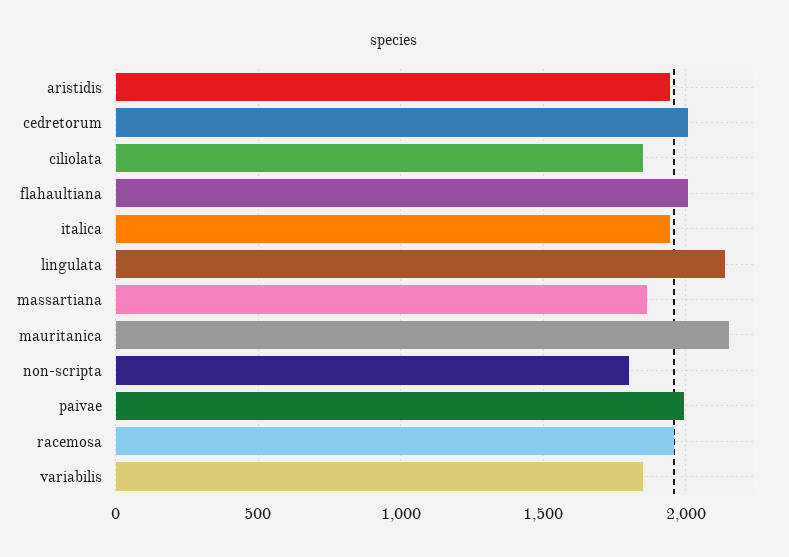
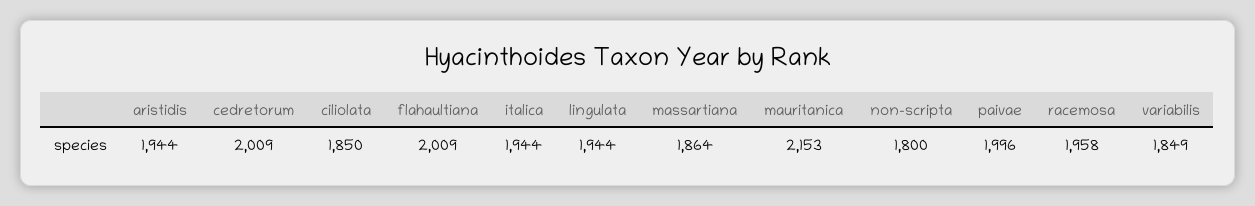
  {
    "aristidis": 1944,
    "cedretorum": 2009,
    "ciliolata": 1850,
    "flahaultiana": 2009,
    "italica": 1944,
-   "lingulata": 2150,
+   "lingulata": 1944,
    "massartiana": 1864,
    "mauritanica": 2153,
    "non-scripta": 1800,
    "paivae": 1996,
    "racemosa": 1958,
    "variabilis": 1849
  }

